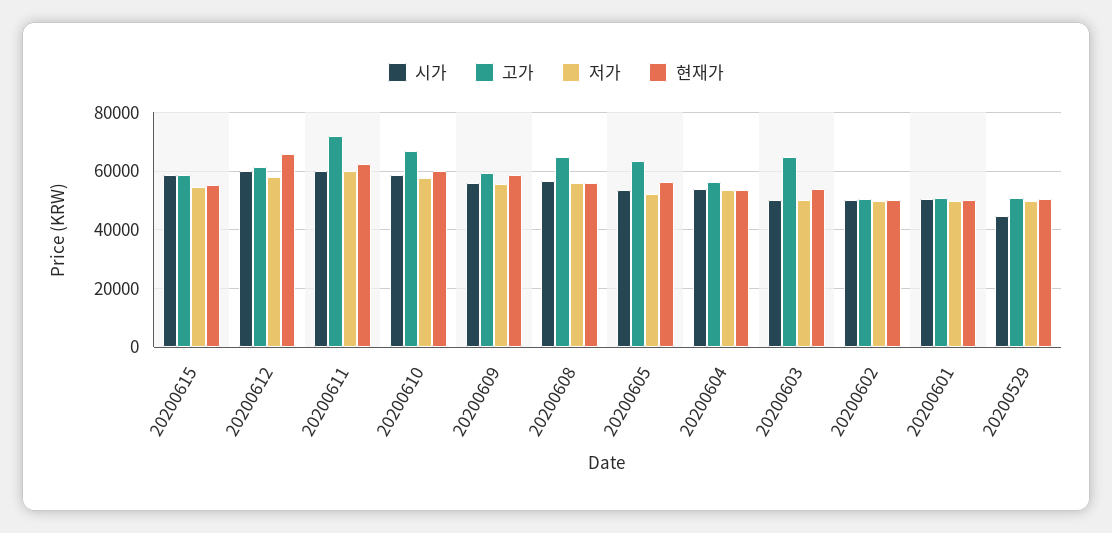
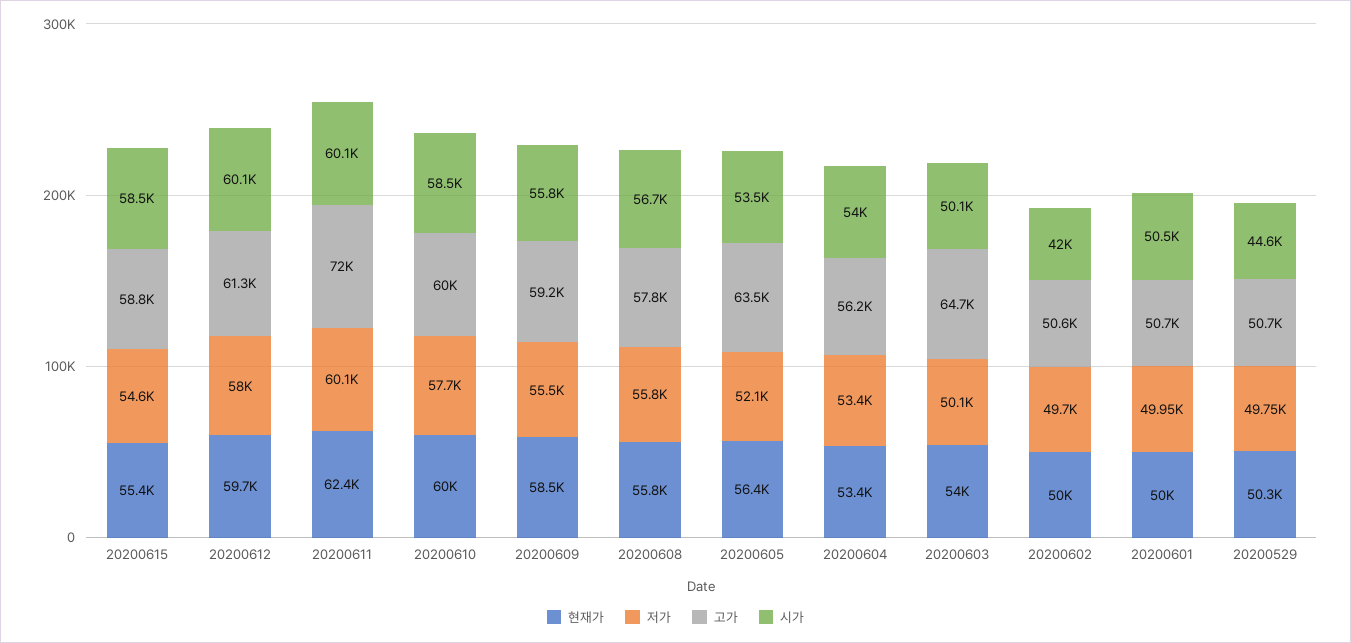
  {
    "시가": {
      "20200615": 58500,
      "20200612": 60100,
      "20200611": 60100,
      "20200610": 58500,
      "20200609": 55800,
      "20200608": 56700,
      "20200605": 53500,
      "20200604": 54000,
      "20200603": 50100,
-     "20200602": 50000,
+     "20200602": 42000,
      "20200601": 50500,
      "20200529": 44600
    },
    "고가": {
      "20200615": 58800,
      "20200612": 61300,
      "20200611": 72000,
-     "20200610": 67500,
+     "20200610": 60000,
      "20200609": 59200,
-     "20200608": 65000,
+     "20200608": 57800,
      "20200605": 63500,
      "20200604": 56200,
      "20200603": 64700,
      "20200602": 50600,
      "20200601": 50700,
      "20200529": 50700
    },
    "저가": {
      "20200615": 54600,
      "20200612": 58000,
      "20200611": 60100,
      "20200610": 57700,
      "20200609": 55500,
      "20200608": 55800,
      "20200605": 52100,
      "20200604": 53400,
      "20200603": 50100,
      "20200602": 49700,
      "20200601": 49950,
      "20200529": 49750
    },
    "현재가": {
      "20200615": 55400,
-     "20200612": 65000,
+     "20200612": 59700,
      "20200611": 62400,
      "20200610": 60000,
      "20200609": 58500,
      "20200608": 55800,
      "20200605": 56400,
      "20200604": 53400,
      "20200603": 54000,
      "20200602": 50000,
      "20200601": 50000,
      "20200529": 50300
    }
  }

